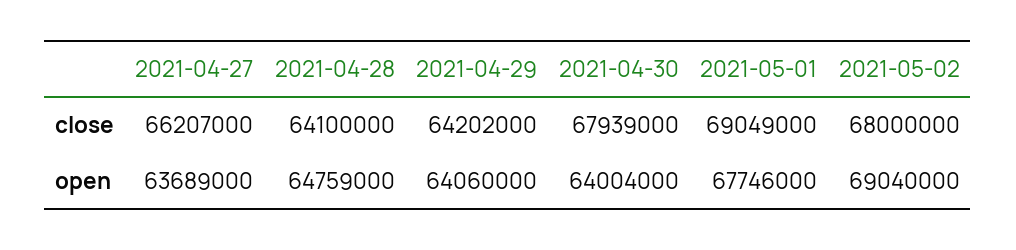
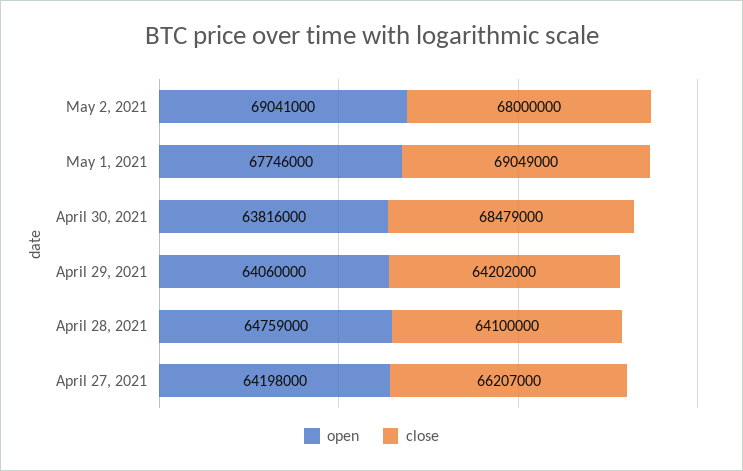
  {
    "close": {
      "2021-04-27": 66207000,
      "2021-04-28": 64100000,
      "2021-04-29": 64202000,
-     "2021-04-30": 67939000,
+     "2021-04-30": 68479000,
      "2021-05-01": 69049000,
      "2021-05-02": 68000000
    },
    "open": {
-     "2021-04-27": 63689000,
+     "2021-04-27": 64198000,
      "2021-04-28": 64759000,
      "2021-04-29": 64060000,
-     "2021-04-30": 64004000,
+     "2021-04-30": 63816000,
      "2021-05-01": 67746000,
-     "2021-05-02": 69040000
+     "2021-05-02": 69041000
    }
  }

